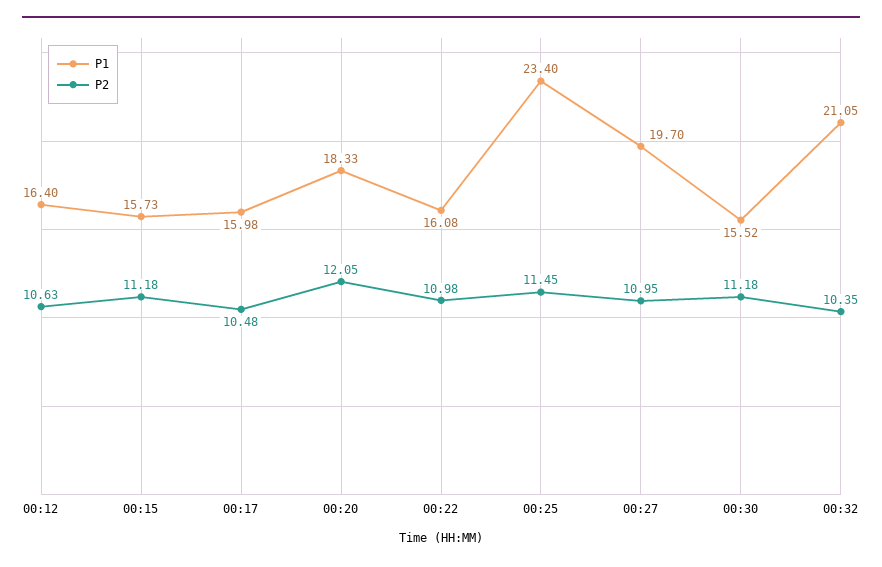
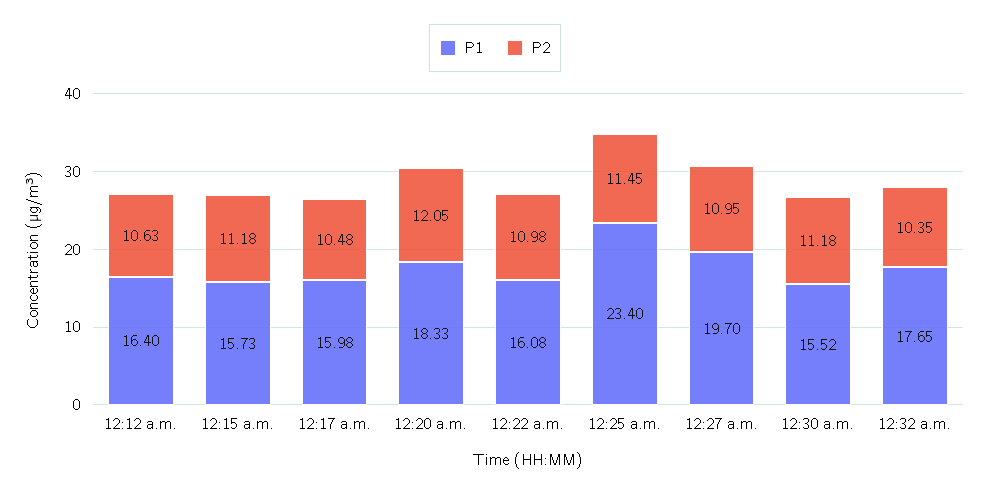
  {
    "P1": {
      "00:12": 16.4,
      "00:15": 15.73,
      "00:17": 15.98,
      "00:20": 18.33,
      "00:22": 16.08,
      "00:25": 23.4,
      "00:27": 19.7,
      "00:30": 15.52,
-     "00:32": 21.05
+     "00:32": 17.65
    },
    "P2": {
      "00:12": 10.63,
      "00:15": 11.18,
      "00:17": 10.48,
      "00:20": 12.05,
      "00:22": 10.98,
      "00:25": 11.45,
      "00:27": 10.95,
      "00:30": 11.18,
      "00:32": 10.35
    }
  }

